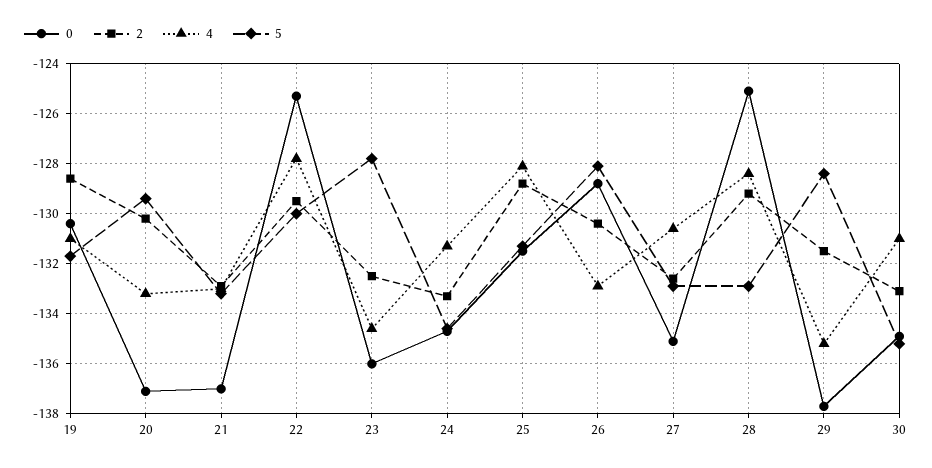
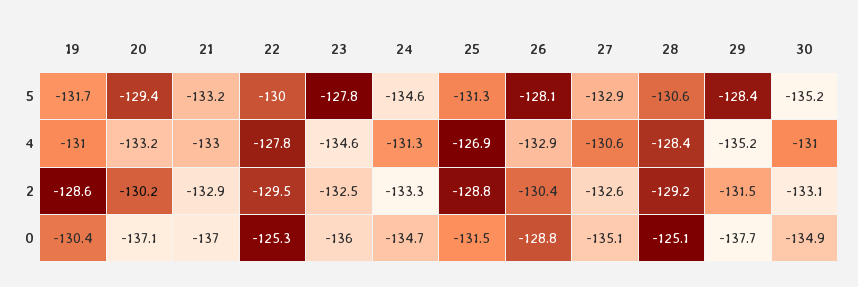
  {
    "0": {
      "19": -130.4,
      "20": -137.1,
      "21": -137,
      "22": -125.3,
      "23": -136,
      "24": -134.7,
      "25": -131.5,
      "26": -128.8,
      "27": -135.1,
      "28": -125.1,
      "29": -137.7,
      "30": -134.9
    },
    "2": {
      "19": -128.6,
      "20": -130.2,
      "21": -132.9,
      "22": -129.5,
      "23": -132.5,
      "24": -133.3,
      "25": -128.8,
      "26": -130.4,
      "27": -132.6,
      "28": -129.2,
      "29": -131.5,
      "30": -133.1
    },
    "4": {
      "19": -131,
      "20": -133.2,
      "21": -133,
      "22": -127.8,
      "23": -134.6,
      "24": -131.3,
-     "25": -128,
+     "25": -126.9,
      "26": -132.9,
      "27": -130.6,
      "28": -128.4,
      "29": -135.2,
      "30": -131
    },
    "5": {
      "19": -131.7,
      "20": -129.4,
      "21": -133.2,
      "22": -130,
      "23": -127.8,
      "24": -134.6,
      "25": -131.3,
      "26": -128.1,
      "27": -132.9,
-     "28": -133,
+     "28": -130.6,
      "29": -128.4,
      "30": -135.2
    }
  }

